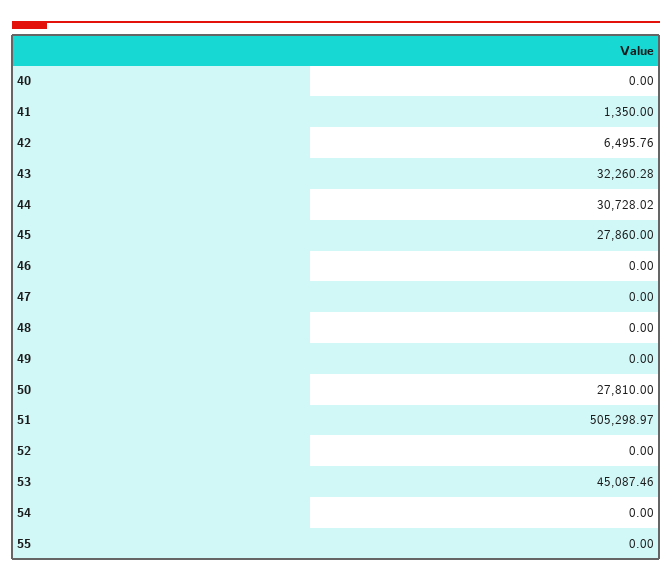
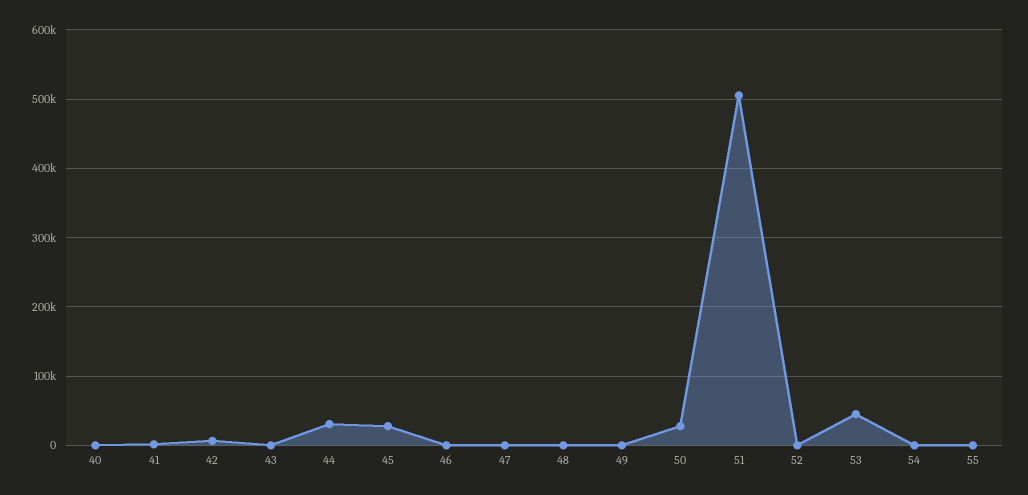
  {
    "40": 0,
    "41": 1350,
    "42": 6495.76,
-   "43": 32260.28,
+   "43": 0,
    "44": 30728.02,
    "45": 27860,
    "46": 0,
    "47": 0,
    "48": 0,
    "49": 0,
    "50": 27810,
    "51": 505298.97,
    "52": 0,
    "53": 45087.46,
    "54": 0,
    "55": 0
  }

